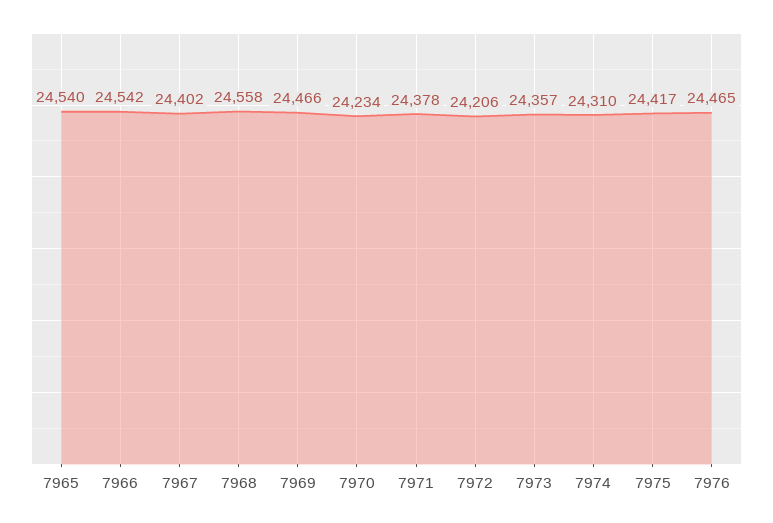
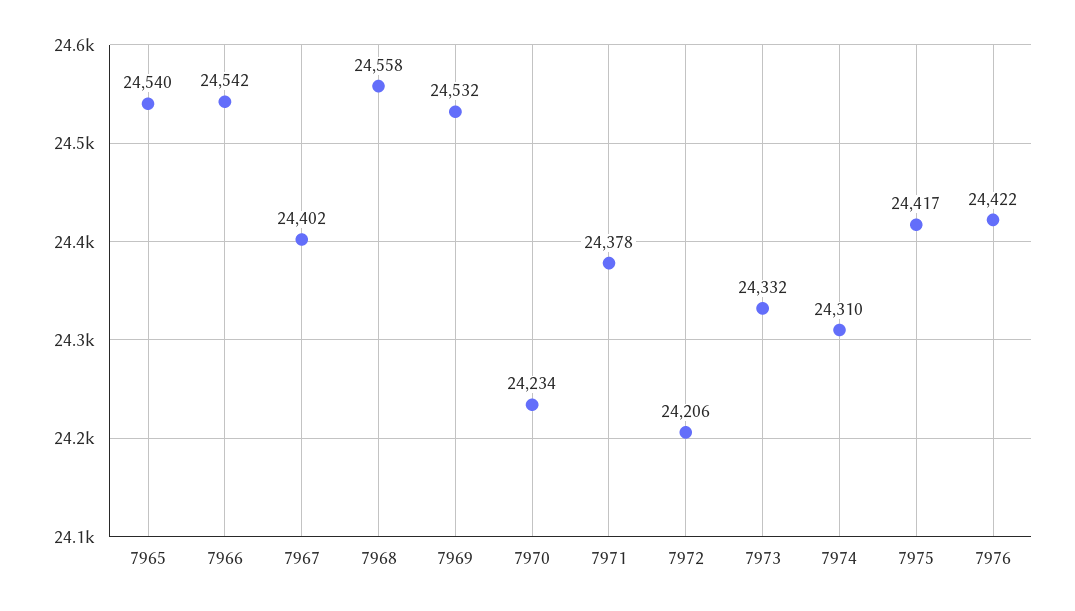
  {
    "7965": 24540,
    "7966": 24542,
    "7967": 24402,
    "7968": 24558,
-   "7969": 24466,
+   "7969": 24532,
    "7970": 24234,
    "7971": 24378,
    "7972": 24206,
-   "7973": 24357,
+   "7973": 24332,
    "7974": 24310,
    "7975": 24417,
-   "7976": 24465
+   "7976": 24422
  }

